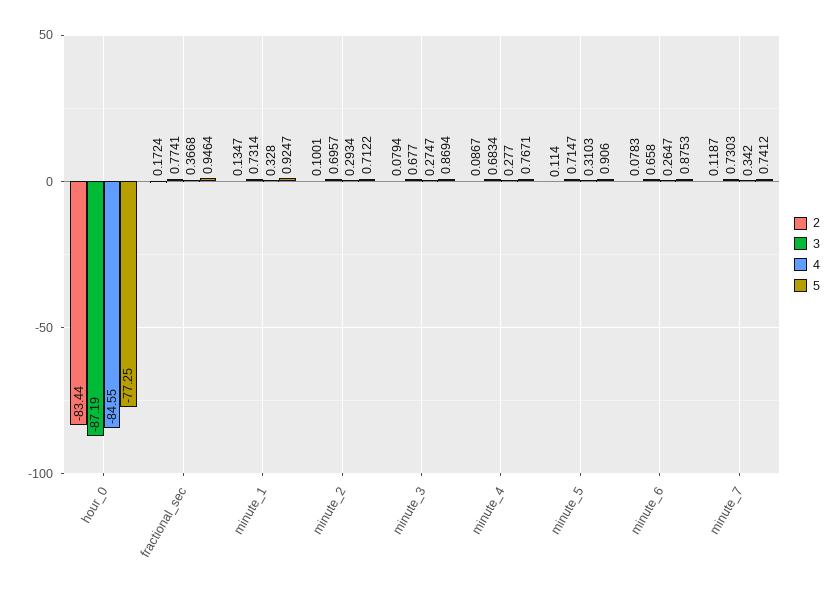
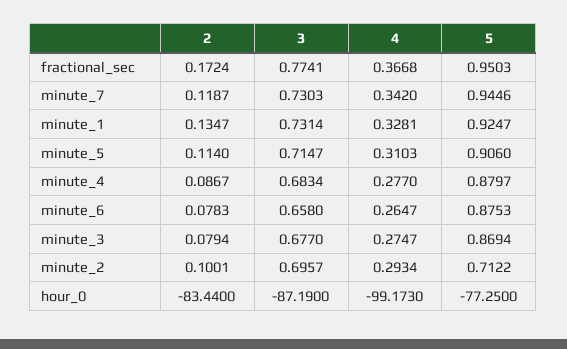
  {
    "2": {
      "hour_0": -83.44,
      "fractional_sec": 0.1724,
      "minute_1": 0.1347,
      "minute_2": 0.1001,
      "minute_3": 0.0794,
      "minute_4": 0.0867,
      "minute_5": 0.114,
      "minute_6": 0.0783,
      "minute_7": 0.1187
    },
    "3": {
      "hour_0": -87.19,
      "fractional_sec": 0.7741,
      "minute_1": 0.7314,
      "minute_2": 0.6957,
      "minute_3": 0.677,
      "minute_4": 0.6834,
      "minute_5": 0.7147,
      "minute_6": 0.658,
      "minute_7": 0.7303
    },
    "4": {
-     "hour_0": -84.55,
+     "hour_0": -99.173,
      "fractional_sec": 0.3668,
-     "minute_1": 0.328,
+     "minute_1": 0.3281,
      "minute_2": 0.2934,
      "minute_3": 0.2747,
      "minute_4": 0.277,
      "minute_5": 0.3103,
      "minute_6": 0.2647,
      "minute_7": 0.342
    },
    "5": {
      "hour_0": -77.25,
-     "fractional_sec": 0.9464,
+     "fractional_sec": 0.9503,
      "minute_1": 0.9247,
      "minute_2": 0.7122,
      "minute_3": 0.8694,
-     "minute_4": 0.7671,
+     "minute_4": 0.8797,
      "minute_5": 0.906,
      "minute_6": 0.8753,
-     "minute_7": 0.7412
+     "minute_7": 0.9446
    }
  }

